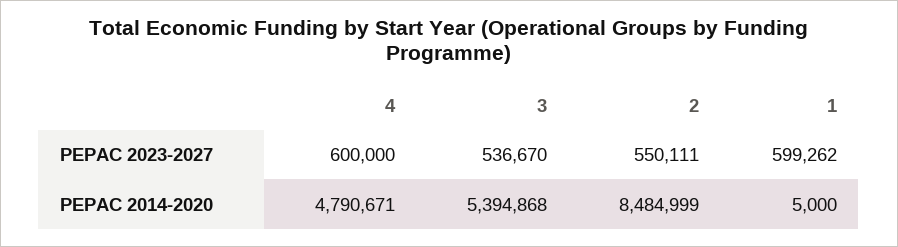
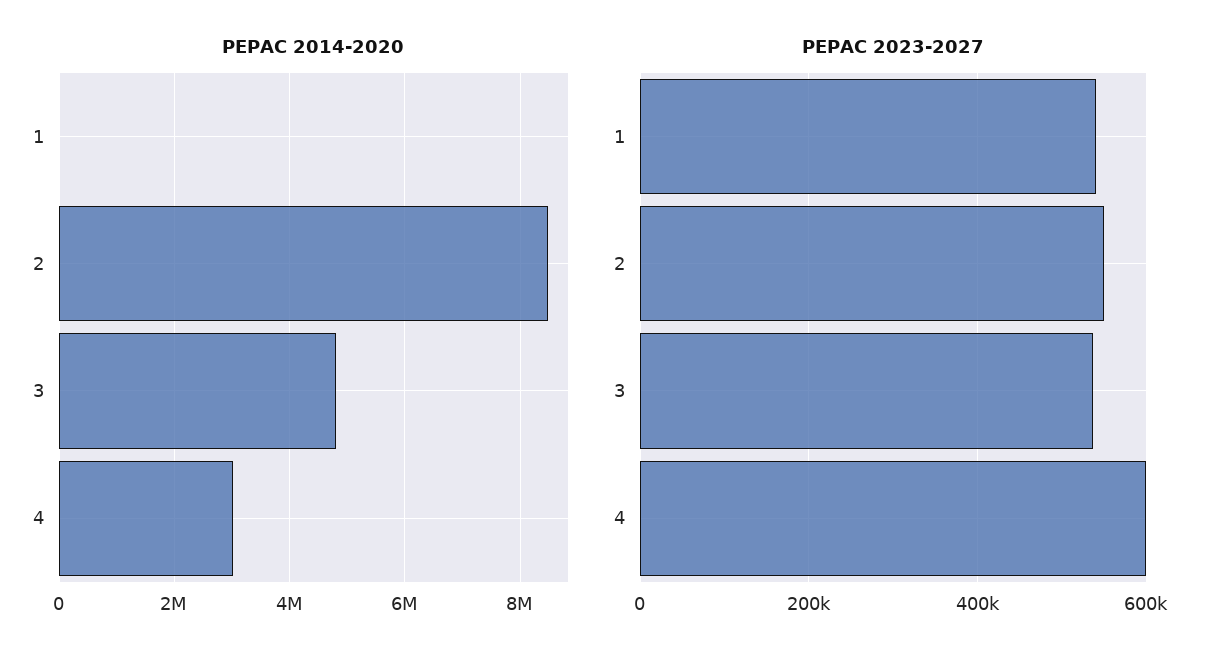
  {
    "PEPAC 2023-2027": {
      "4": 600000,
      "3": 536670,
      "2": 550111,
-     "1": 599262
+     "1": 540000
    },
    "PEPAC 2014-2020": {
-     "4": 4790671,
+     "4": 3000000,
-     "3": 5394868,
+     "3": 4800000,
      "2": 8484999,
      "1": 5000
    }
  }

